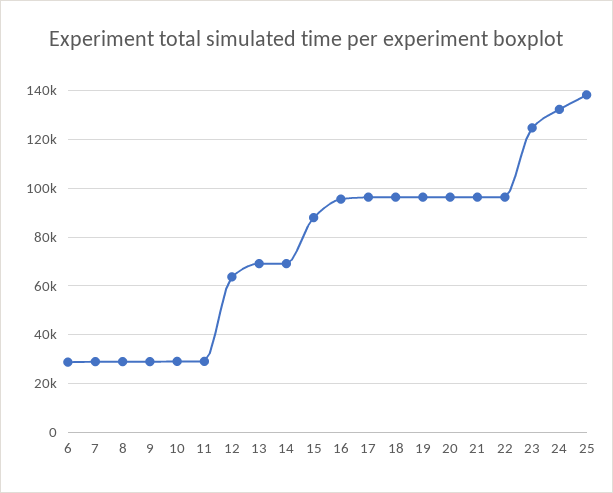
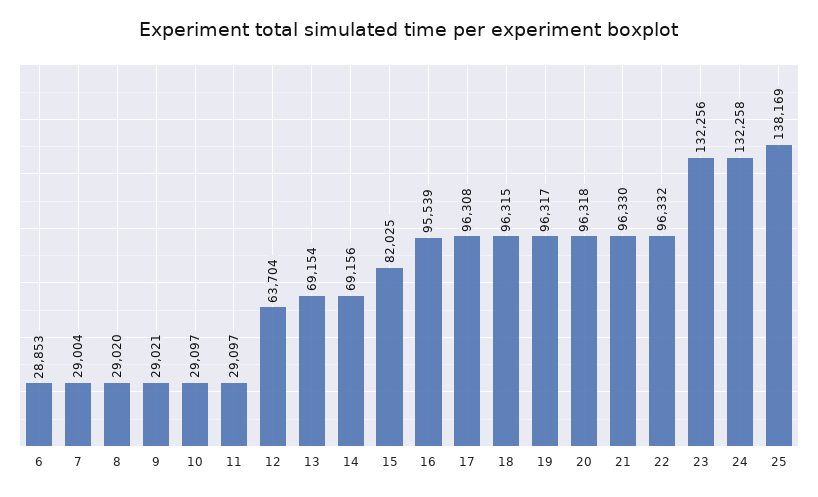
  {
    "6": 28853,
    "7": 29004,
    "8": 29020,
    "9": 29021,
    "10": 29097,
    "11": 29097,
    "12": 63704,
    "13": 69154,
    "14": 69156,
-   "15": 87500,
+   "15": 82025,
    "16": 95539,
    "17": 96308,
    "18": 96315,
    "19": 96317,
    "20": 96318,
    "21": 96330,
    "22": 96332,
-   "23": 125000,
+   "23": 132256,
    "24": 132258,
    "25": 138169
  }

